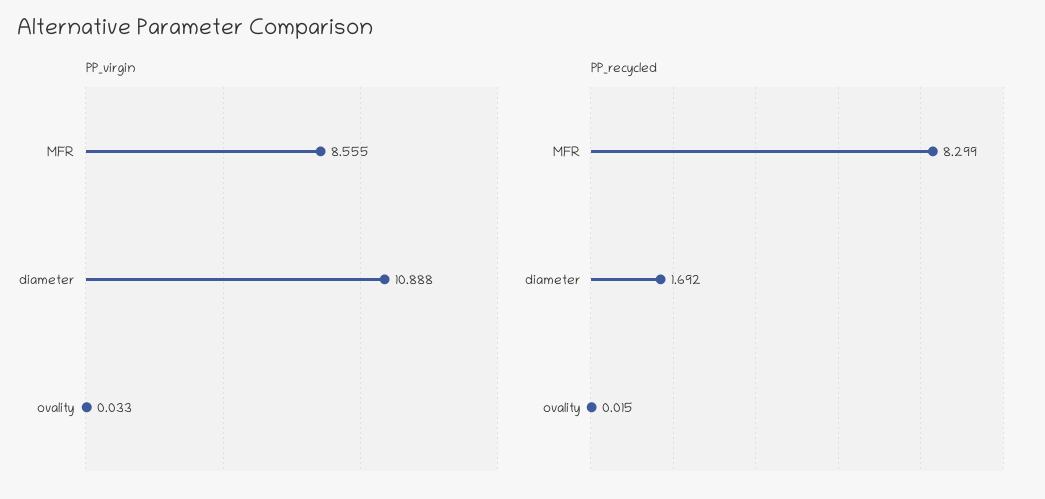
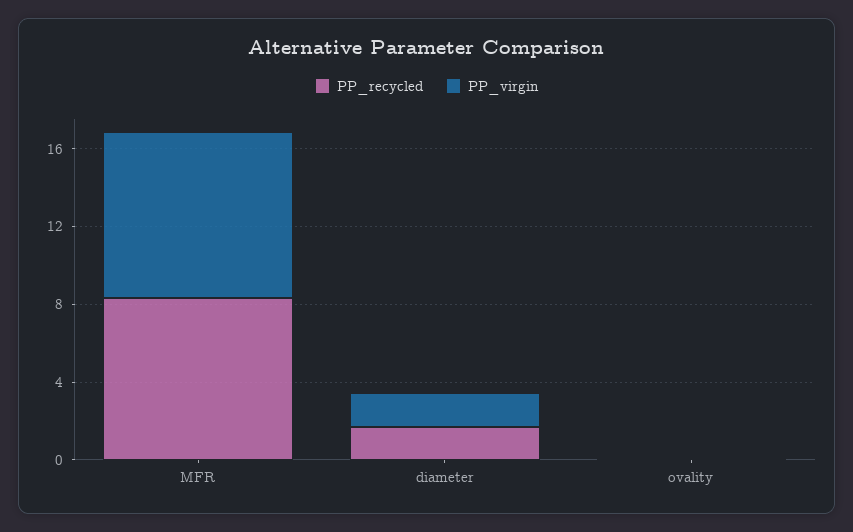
  {
    "PP_virgin": {
      "MFR": 8.555,
-     "diameter": 10.888,
+     "diameter": 2,
      "ovality": 0.033
    },
    "PP_recycled": {
      "MFR": 8.299,
      "diameter": 1.692,
      "ovality": 0.015
    }
  }

